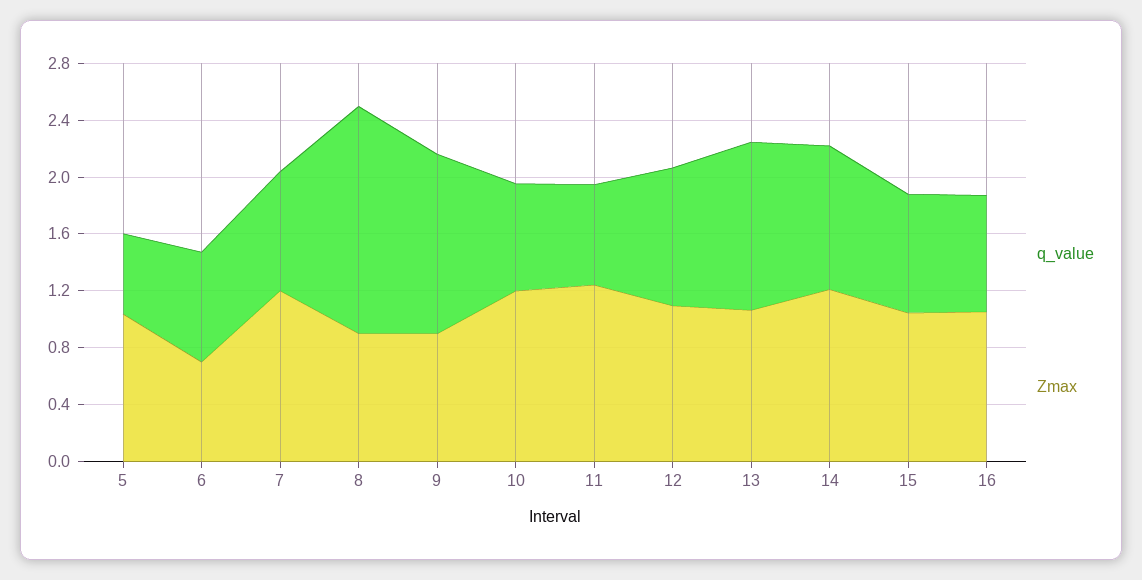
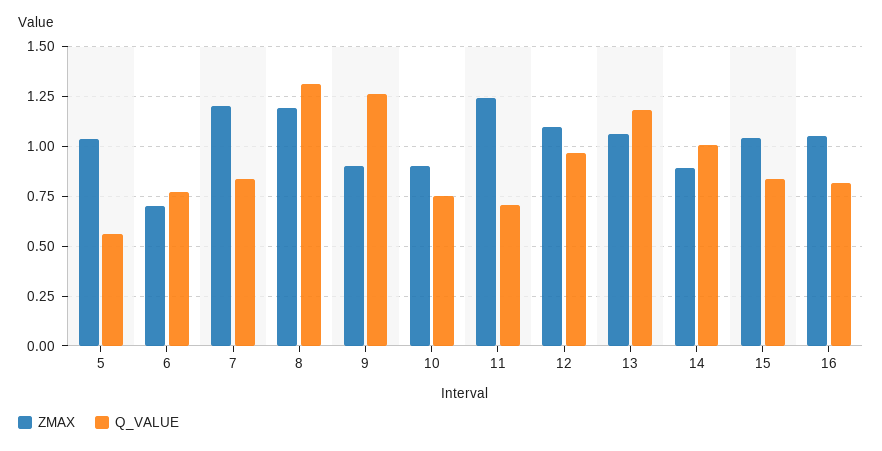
  {
    "q_value": {
      "5": 0.55,
      "6": 0.75,
      "7": 0.85,
-     "8": 1.6,
+     "8": 1.3,
      "9": 1.25,
      "10": 0.75,
      "11": 0.7,
      "12": 0.95,
      "13": 1.2,
      "14": 1,
      "15": 0.85,
      "16": 0.8
    },
    "Zmax": {
      "5": 1.05,
      "6": 0.7,
      "7": 1.2,
-     "8": 0.9,
+     "8": 1.2,
      "9": 0.9,
-     "10": 1.2,
+     "10": 0.9,
      "11": 1.25,
      "12": 1.1,
      "13": 1.05,
-     "14": 1.2,
+     "14": 0.9,
      "15": 1.05,
      "16": 1.05
    }
  }

